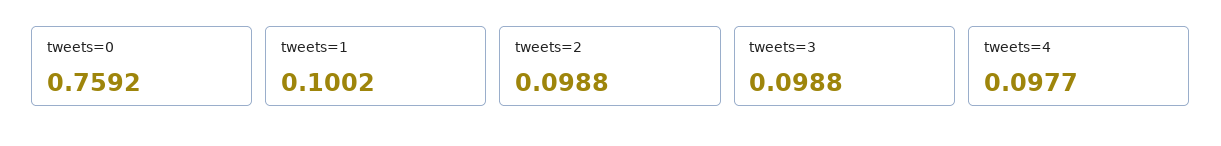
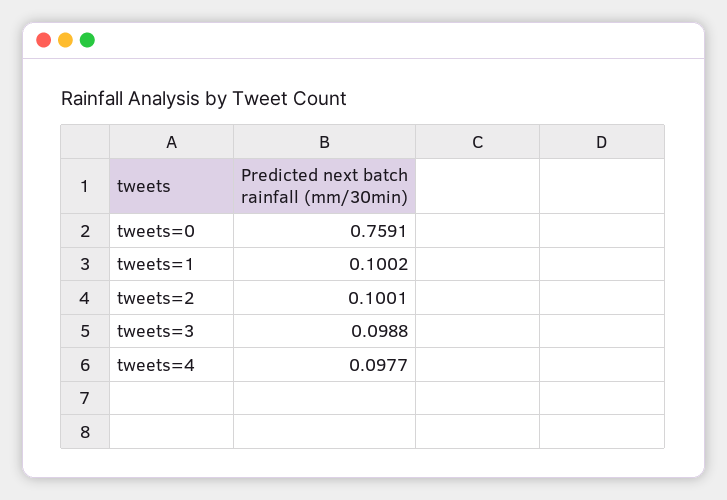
  {
-   "tweets=0": 0.7592,
+   "tweets=0": 0.7591,
    "tweets=1": 0.1002,
-   "tweets=2": 0.0988,
+   "tweets=2": 0.1001,
    "tweets=3": 0.0988,
    "tweets=4": 0.0977
  }

